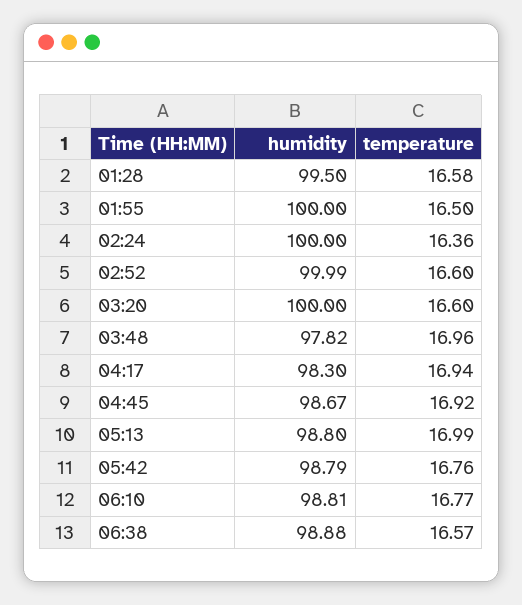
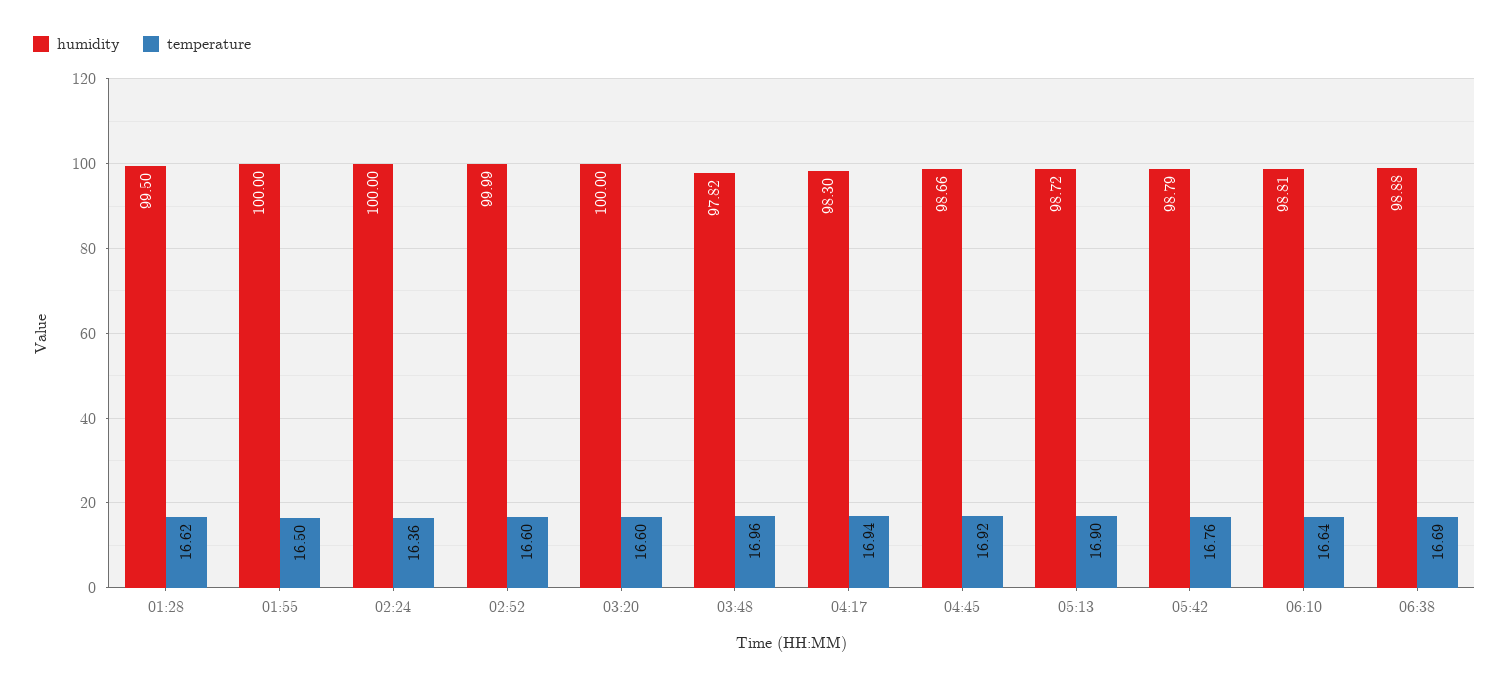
  {
    "humidity": {
      "01:28": 99.5,
      "01:55": 100,
      "02:24": 100,
      "02:52": 99.99,
      "03:20": 100,
      "03:48": 97.82,
      "04:17": 98.3,
-     "04:45": 98.67,
+     "04:45": 98.66,
-     "05:13": 98.8,
+     "05:13": 98.72,
      "05:42": 98.79,
      "06:10": 98.81,
      "06:38": 98.88
    },
    "temperature": {
-     "01:28": 16.58,
+     "01:28": 16.62,
      "01:55": 16.5,
      "02:24": 16.36,
      "02:52": 16.6,
      "03:20": 16.6,
      "03:48": 16.96,
      "04:17": 16.94,
      "04:45": 16.92,
-     "05:13": 16.99,
+     "05:13": 16.9,
      "05:42": 16.76,
-     "06:10": 16.77,
+     "06:10": 16.64,
-     "06:38": 16.57
+     "06:38": 16.69
    }
  }

